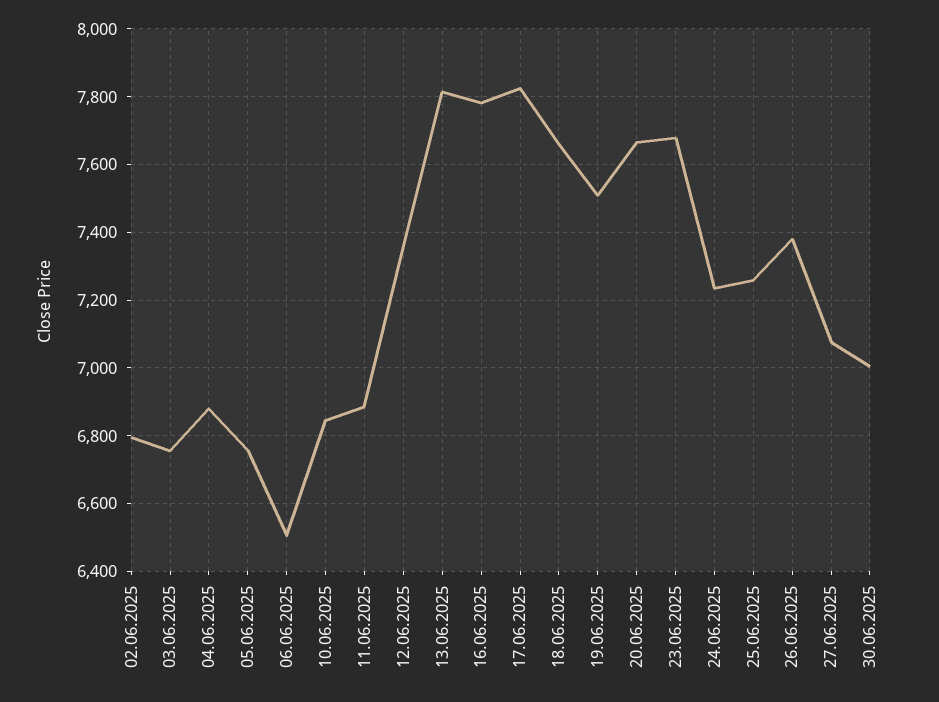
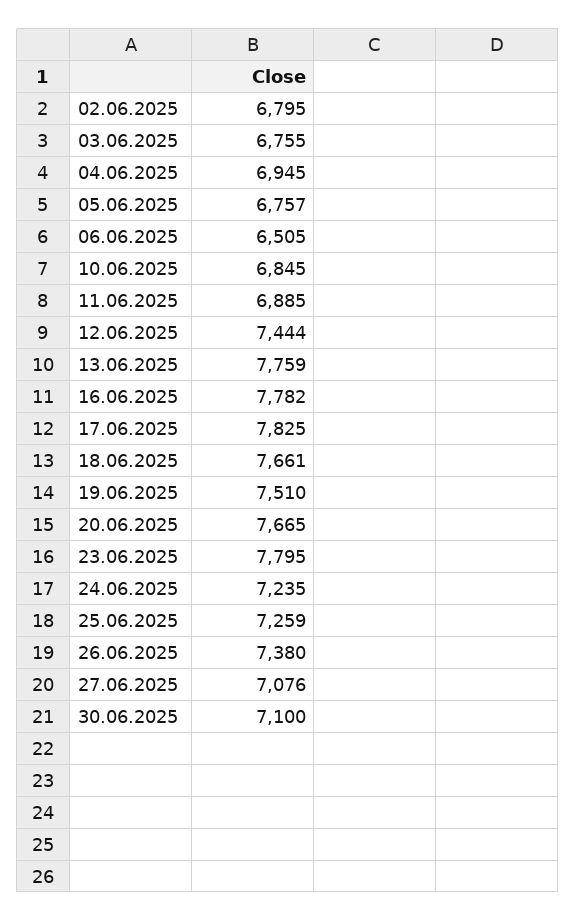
  {
    "02.06.2025": 6795,
    "03.06.2025": 6755,
-   "04.06.2025": 6880,
+   "04.06.2025": 6945,
    "05.06.2025": 6757,
    "06.06.2025": 6505,
    "10.06.2025": 6845,
    "11.06.2025": 6885,
-   "12.06.2025": 7360,
+   "12.06.2025": 7444,
-   "13.06.2025": 7820,
+   "13.06.2025": 7759,
    "16.06.2025": 7782,
    "17.06.2025": 7825,
    "18.06.2025": 7661,
    "19.06.2025": 7510,
    "20.06.2025": 7665,
-   "23.06.2025": 7680,
+   "23.06.2025": 7795,
    "24.06.2025": 7235,
    "25.06.2025": 7259,
    "26.06.2025": 7380,
    "27.06.2025": 7076,
-   "30.06.2025": 7000
+   "30.06.2025": 7100
  }

